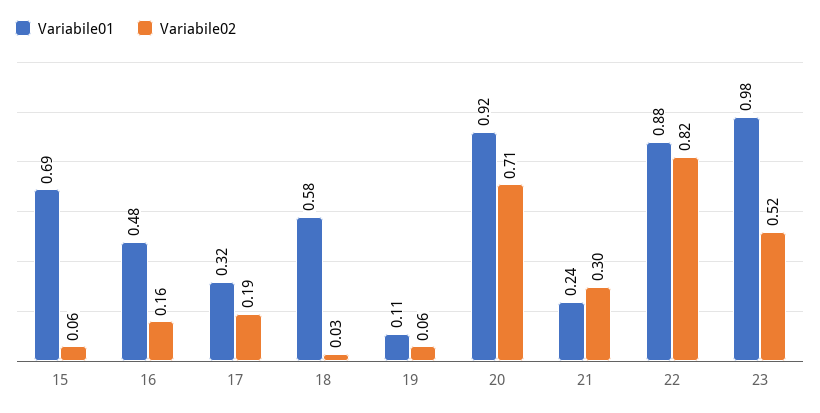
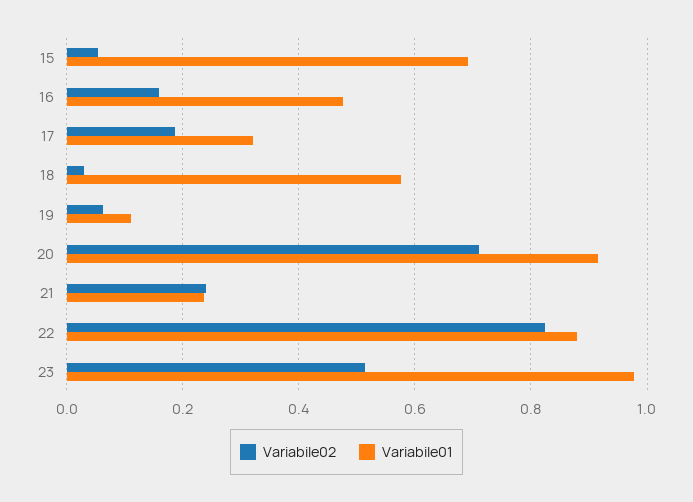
  {
    "Variabile01": {
      "15": 0.69,
      "16": 0.48,
      "17": 0.32,
      "18": 0.58,
      "19": 0.11,
      "20": 0.92,
      "21": 0.24,
      "22": 0.88,
      "23": 0.98
    },
    "Variabile02": {
      "15": 0.06,
      "16": 0.16,
      "17": 0.19,
      "18": 0.03,
      "19": 0.06,
      "20": 0.71,
-     "21": 0.3,
+     "21": 0.24,
      "22": 0.82,
      "23": 0.52
    }
  }

